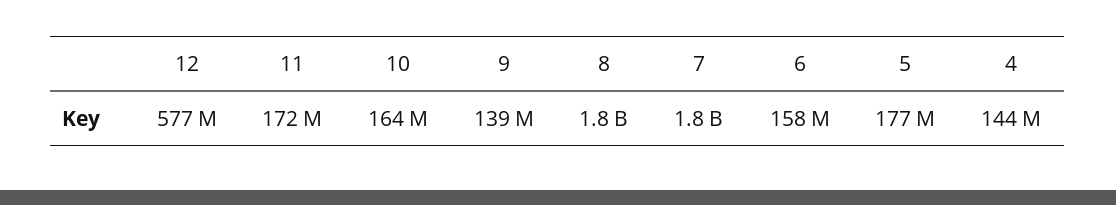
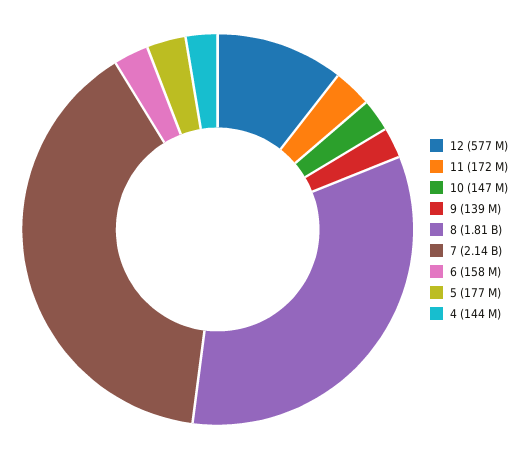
  {
    "12": 577000000,
    "11": 172000000,
-   "10": 164000000,
+   "10": 147000000,
    "9": 139000000,
    "8": 1810000000,
-   "7": 1800000000,
+   "7": 2140000000,
    "6": 158000000,
    "5": 177000000,
    "4": 144000000
  }

